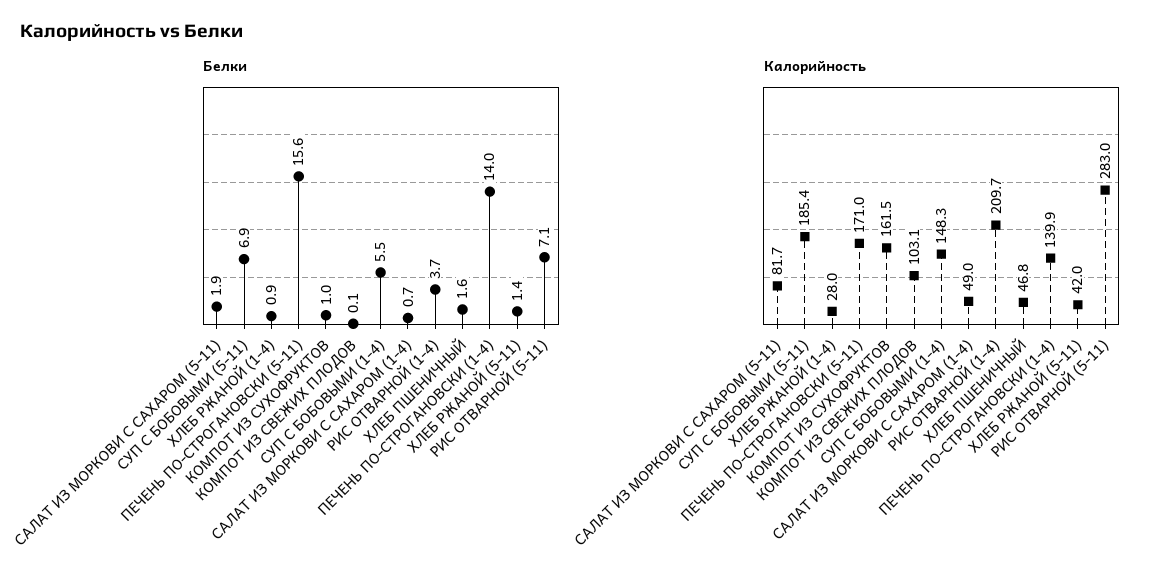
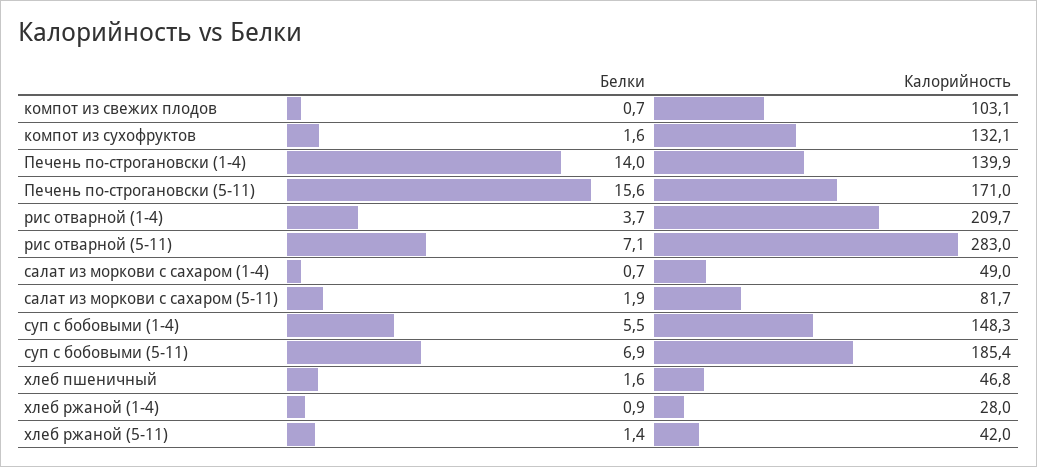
  {
    "Белки": {
      "САЛАТ ИЗ МОРКОВИ С САХАРОМ (5-11)": 1.9,
      "СУП С БОБОВЫМИ (5-11)": 6.9,
      "ХЛЕБ РЖАНОЙ (1-4)": 0.9,
      "ПЕЧЕНЬ ПО-СТРОГАНОВСКИ (5-11)": 15.6,
-     "КОМПОТ ИЗ СУХОФРУКТОВ": 1,
+     "КОМПОТ ИЗ СУХОФРУКТОВ": 1.6,
-     "КОМПОТ ИЗ СВЕЖИХ ПЛОДОВ": 0.1,
+     "КОМПОТ ИЗ СВЕЖИХ ПЛОДОВ": 0.7,
      "СУП С БОБОВЫМИ (1-4)": 5.5,
      "САЛАТ ИЗ МОРКОВИ С САХАРОМ (1-4)": 0.7,
      "РИС ОТВАРНОЙ (1-4)": 3.7,
      "ХЛЕБ ПШЕНИЧНЫЙ": 1.6,
      "ПЕЧЕНЬ ПО-СТРОГАНОВСКИ (1-4)": 14,
      "ХЛЕБ РЖАНОЙ (5-11)": 1.4,
      "РИС ОТВАРНОЙ (5-11)": 7.1
    },
    "Калорийность": {
      "САЛАТ ИЗ МОРКОВИ С САХАРОМ (5-11)": 81.7,
      "СУП С БОБОВЫМИ (5-11)": 185.4,
      "ХЛЕБ РЖАНОЙ (1-4)": 28,
      "ПЕЧЕНЬ ПО-СТРОГАНОВСКИ (5-11)": 171,
-     "КОМПОТ ИЗ СУХОФРУКТОВ": 161.5,
+     "КОМПОТ ИЗ СУХОФРУКТОВ": 132.1,
      "КОМПОТ ИЗ СВЕЖИХ ПЛОДОВ": 103.1,
      "СУП С БОБОВЫМИ (1-4)": 148.3,
      "САЛАТ ИЗ МОРКОВИ С САХАРОМ (1-4)": 49,
      "РИС ОТВАРНОЙ (1-4)": 209.7,
      "ХЛЕБ ПШЕНИЧНЫЙ": 46.8,
      "ПЕЧЕНЬ ПО-СТРОГАНОВСКИ (1-4)": 139.9,
      "ХЛЕБ РЖАНОЙ (5-11)": 42,
      "РИС ОТВАРНОЙ (5-11)": 283
    }
  }

